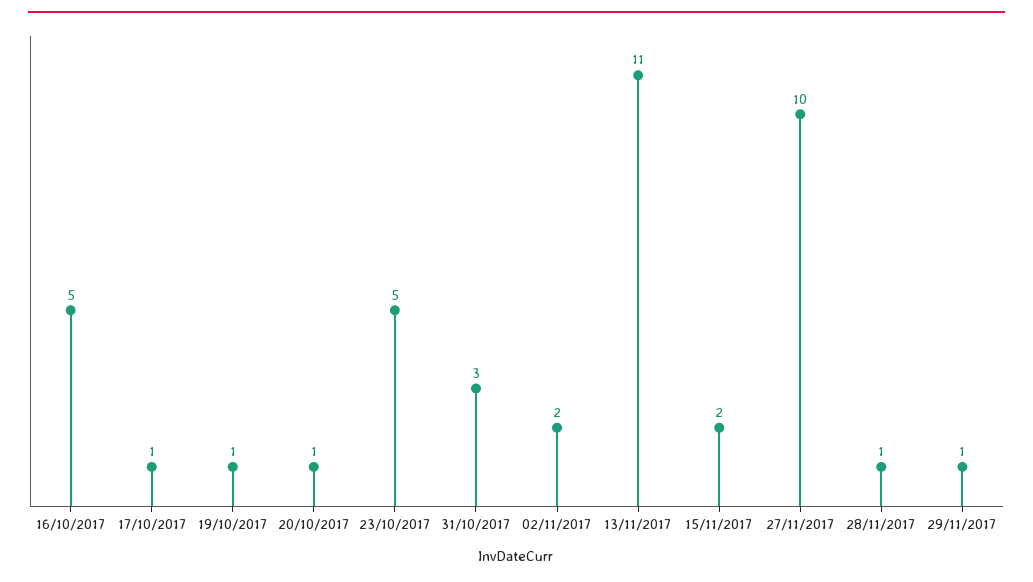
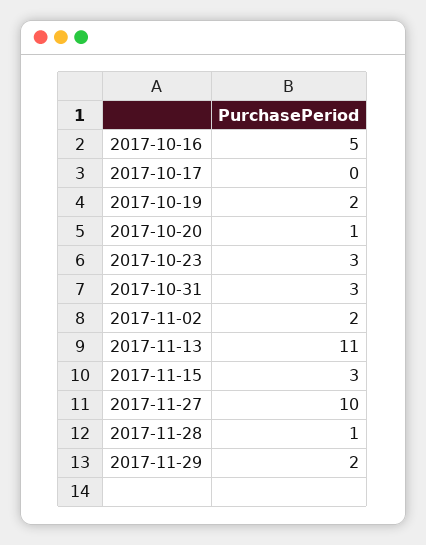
  {
    "16/10/2017": 5,
-   "17/10/2017": 1,
+   "17/10/2017": 0,
-   "19/10/2017": 1,
+   "19/10/2017": 2,
    "20/10/2017": 1,
-   "23/10/2017": 5,
+   "23/10/2017": 3,
    "31/10/2017": 3,
    "02/11/2017": 2,
    "13/11/2017": 11,
-   "15/11/2017": 2,
+   "15/11/2017": 3,
    "27/11/2017": 10,
    "28/11/2017": 1,
-   "29/11/2017": 1
+   "29/11/2017": 2
  }

